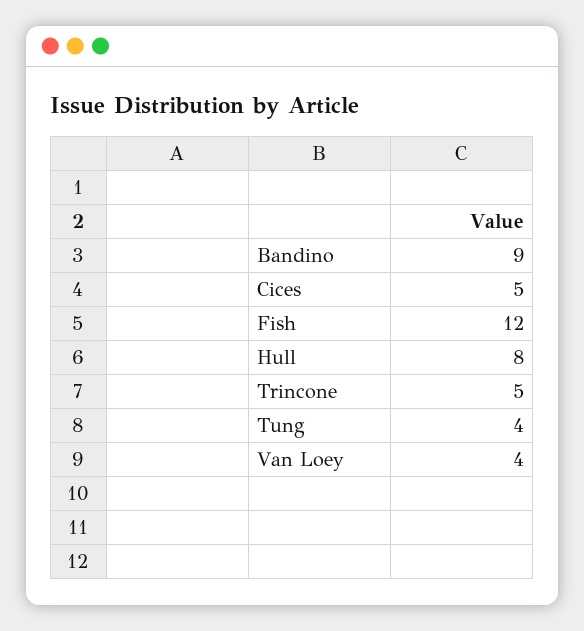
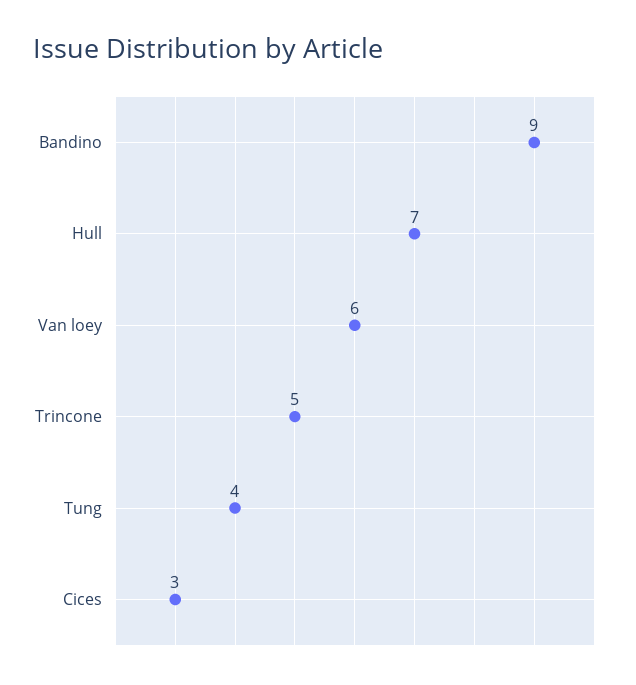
  {
    "Bandino": 9,
-   "Cices": 5,
+   "Cices": 3,
-   "Fish": 12,
-   "Hull": 8,
+   "Hull": 7,
    "Trincone": 5,
    "Tung": 4,
-   "Van Loey": 4
+   "Van Loey": 6
  }

